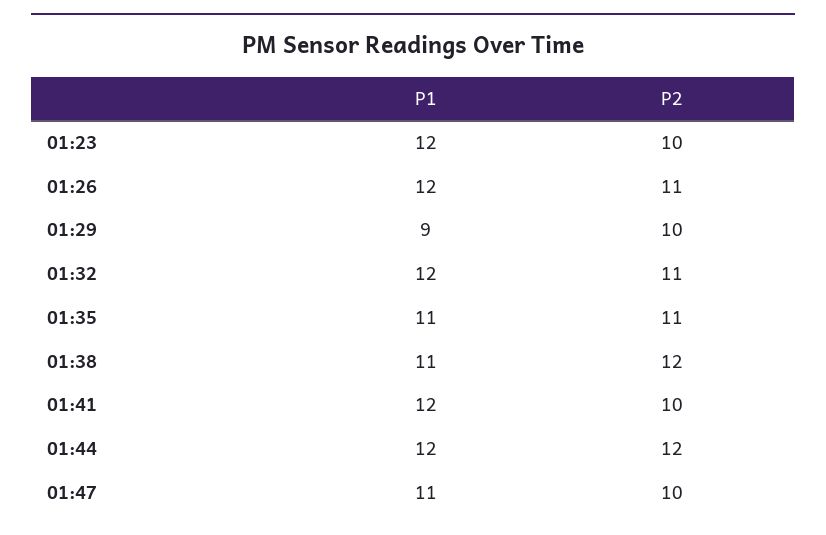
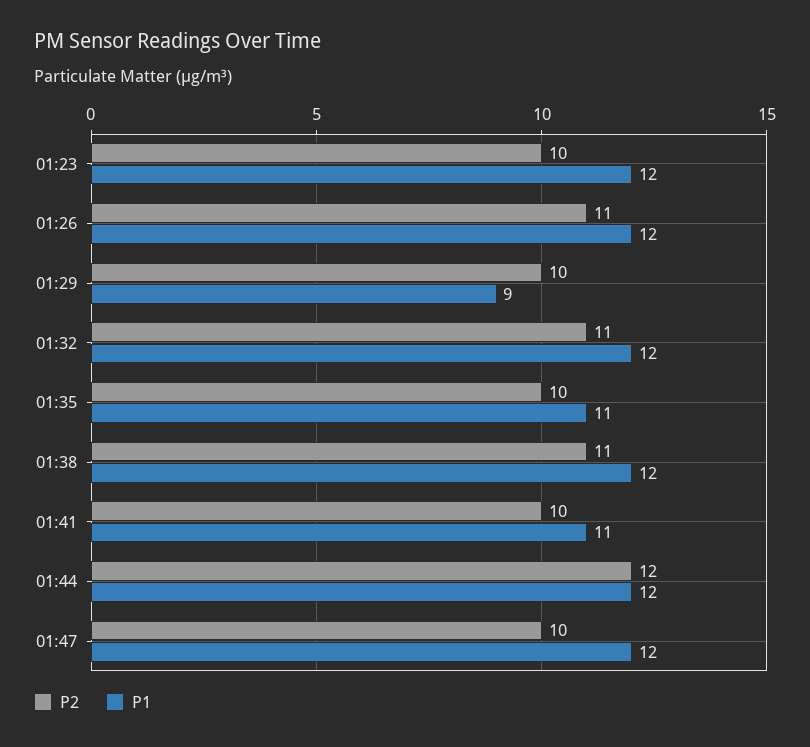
  {
    "P1": {
      "01:23": 12,
      "01:26": 12,
      "01:29": 9,
      "01:32": 12,
      "01:35": 11,
-     "01:38": 11,
+     "01:38": 12,
-     "01:41": 12,
+     "01:41": 11,
      "01:44": 12,
-     "01:47": 11
+     "01:47": 12
    },
    "P2": {
      "01:23": 10,
      "01:26": 11,
      "01:29": 10,
      "01:32": 11,
-     "01:35": 11,
+     "01:35": 10,
-     "01:38": 12,
+     "01:38": 11,
      "01:41": 10,
      "01:44": 12,
      "01:47": 10
    }
  }

